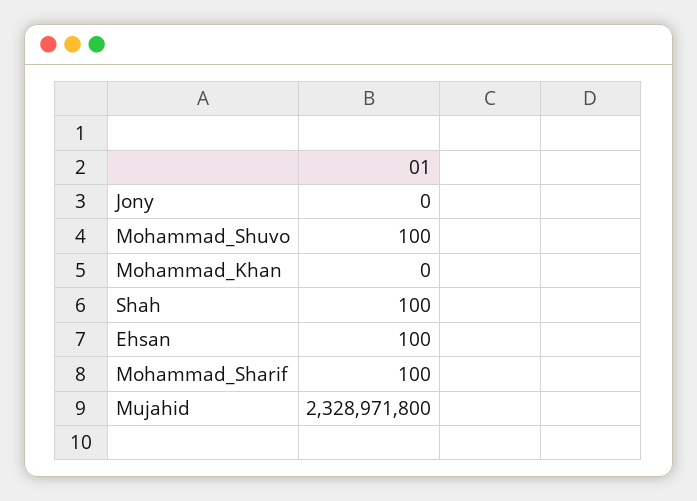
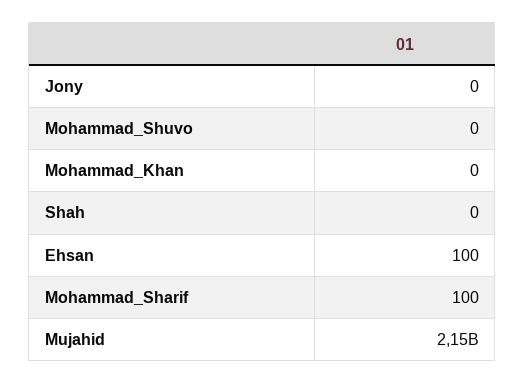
  {
    "Jony": 0,
-   "Mohammad_Shuvo": 100,
+   "Mohammad_Shuvo": 0,
    "Mohammad_Khan": 0,
-   "Shah": 100,
+   "Shah": 0,
    "Ehsan": 100,
    "Mohammad_Sharif": 100,
-   "Mujahid": 2328971800
+   "Mujahid": 2150000000
  }

